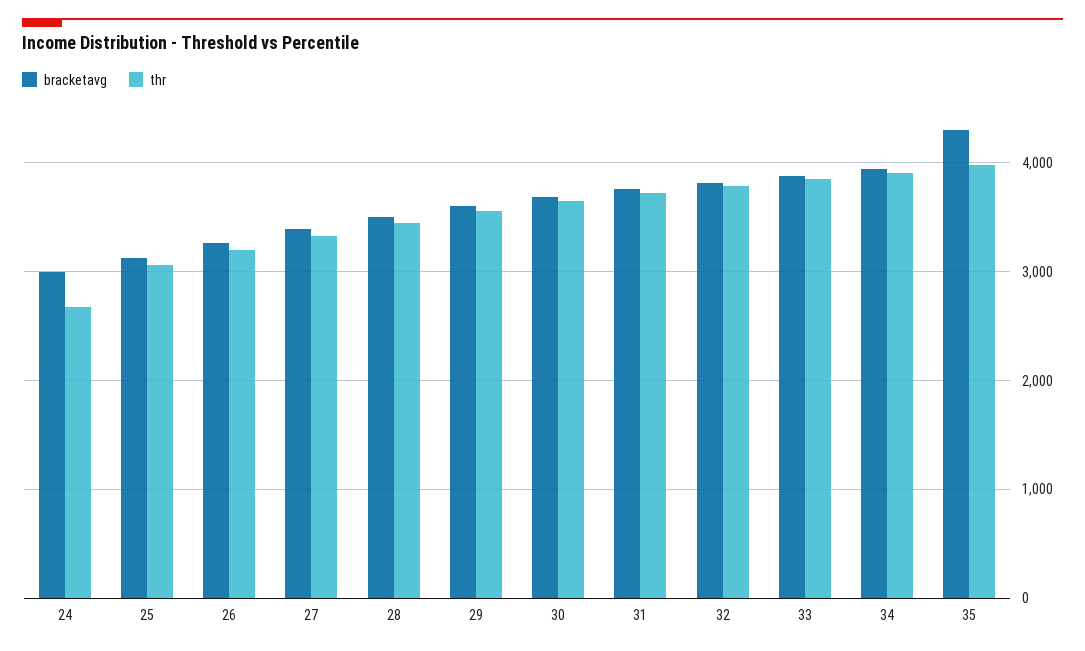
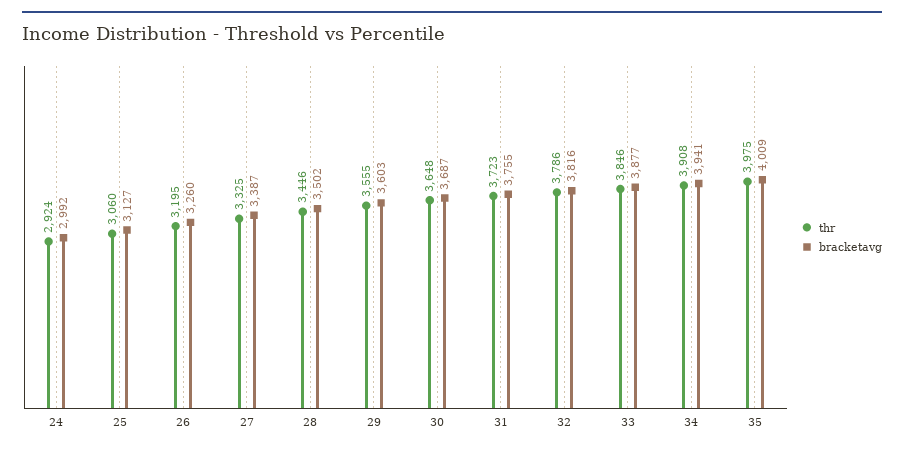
  {
    "bracketavg": {
      "24": 2992,
      "25": 3127,
      "26": 3260,
      "27": 3387,
      "28": 3502,
      "29": 3603,
      "30": 3687,
      "31": 3755,
      "32": 3816,
      "33": 3877,
      "34": 3941,
-     "35": 4300
+     "35": 4009
    },
    "thr": {
-     "24": 2700,
+     "24": 2924,
      "25": 3060,
      "26": 3195,
      "27": 3325,
      "28": 3446,
      "29": 3555,
      "30": 3648,
      "31": 3723,
      "32": 3786,
      "33": 3846,
      "34": 3908,
      "35": 3975
    }
  }

